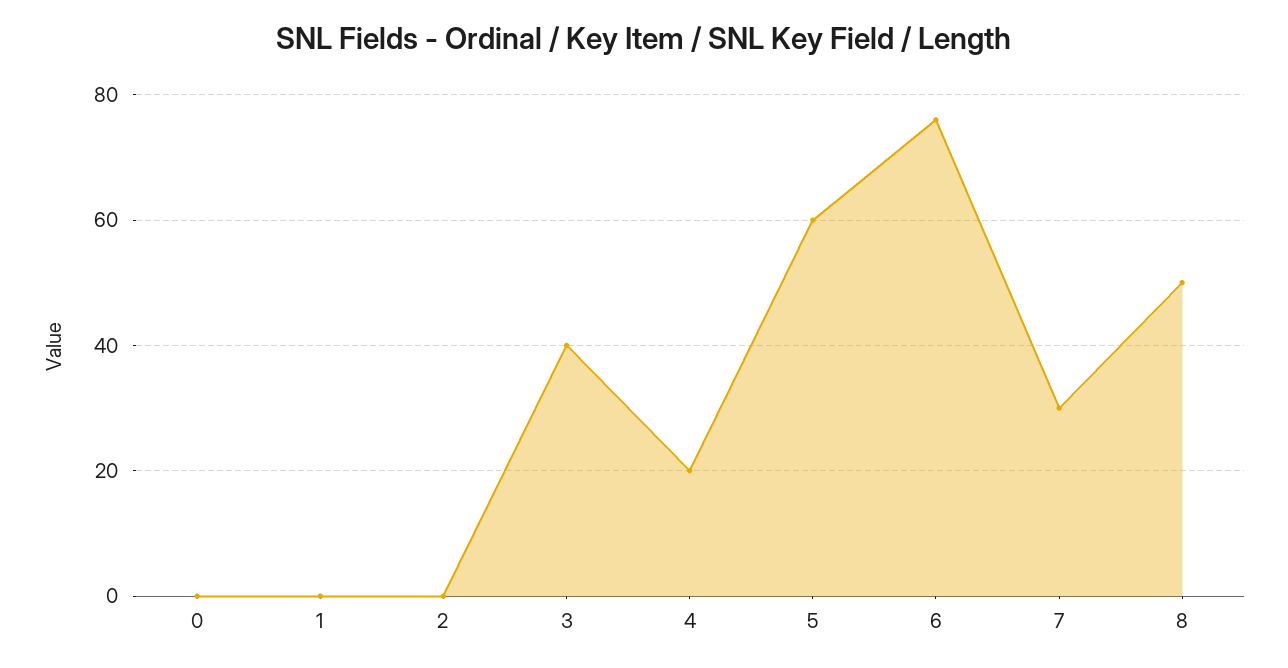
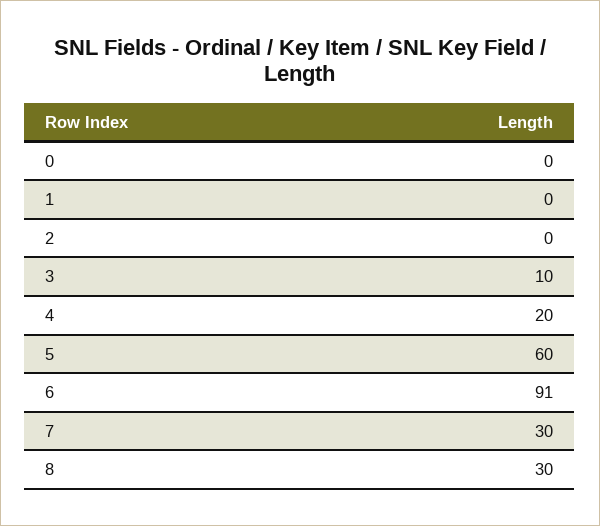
  {
    "0": 0,
    "1": 0,
    "2": 0,
-   "3": 40,
+   "3": 10,
    "4": 20,
    "5": 60,
-   "6": 75,
+   "6": 91,
    "7": 30,
-   "8": 50
+   "8": 30
  }

